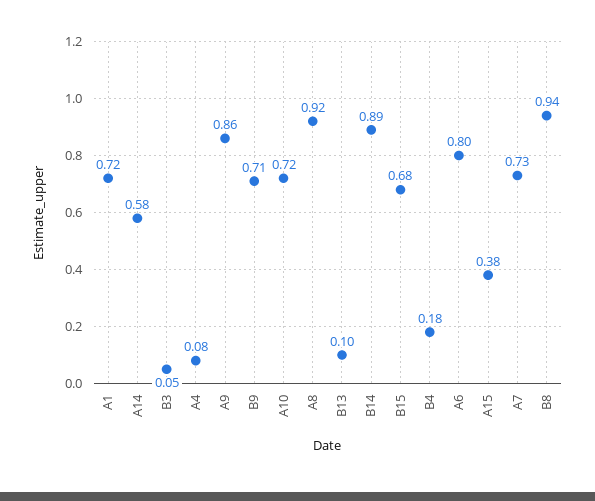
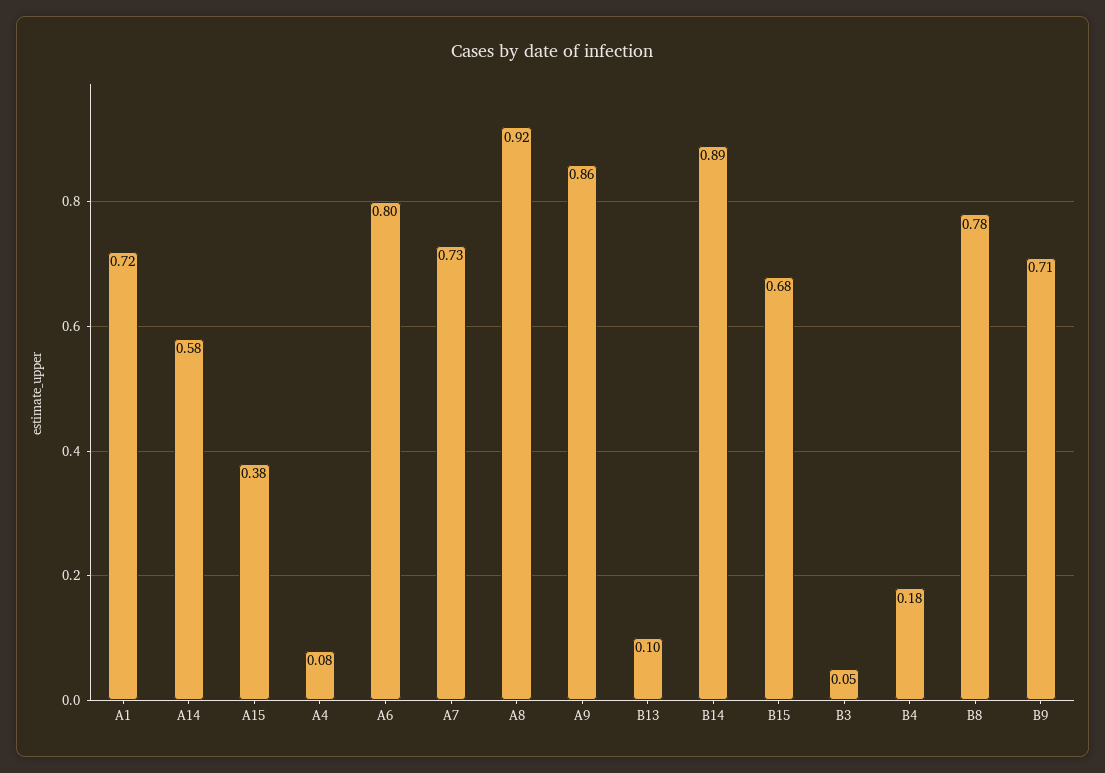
  {
    "A1": 0.72,
    "A14": 0.58,
    "B3": 0.05,
    "A4": 0.08,
    "A9": 0.86,
    "B9": 0.71,
-   "A10": 0.72,
    "A8": 0.92,
    "B13": 0.1,
    "B14": 0.89,
    "B15": 0.68,
    "B4": 0.18,
    "A6": 0.8,
    "A15": 0.38,
    "A7": 0.73,
-   "B8": 0.94
+   "B8": 0.78
  }

